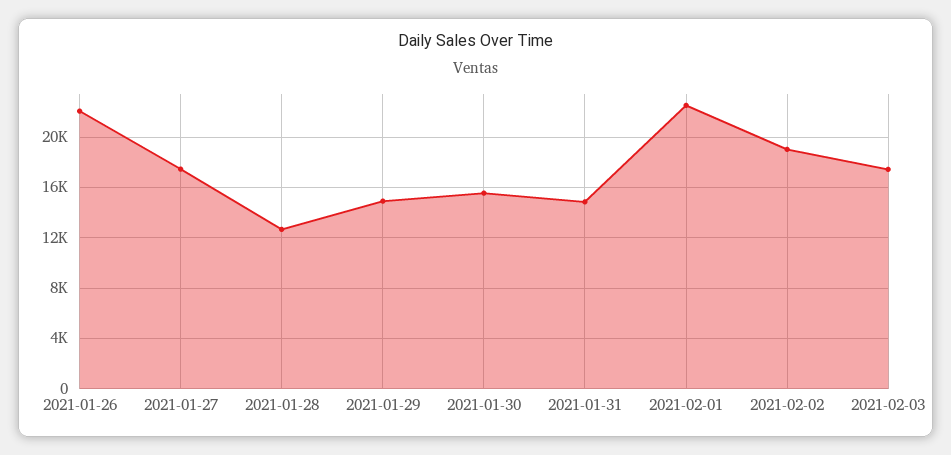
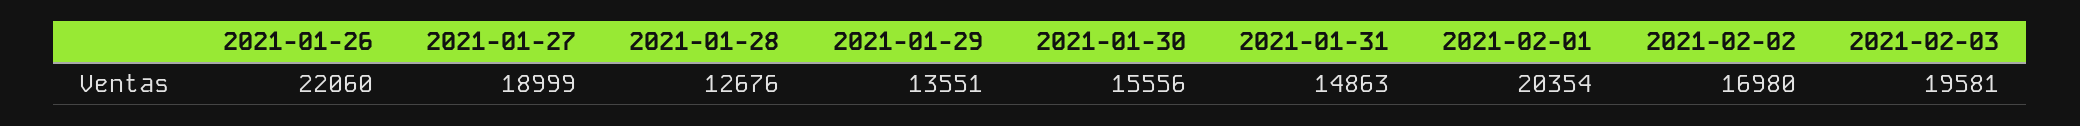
  {
    "2021-01-26": 22060,
-   "2021-01-27": 17500,
+   "2021-01-27": 18999,
    "2021-01-28": 12676,
-   "2021-01-29": 15000,
+   "2021-01-29": 13551,
    "2021-01-30": 15556,
    "2021-01-31": 14863,
-   "2021-02-01": 22500,
+   "2021-02-01": 20354,
-   "2021-02-02": 19000,
+   "2021-02-02": 16980,
-   "2021-02-03": 17500
+   "2021-02-03": 19581
  }

